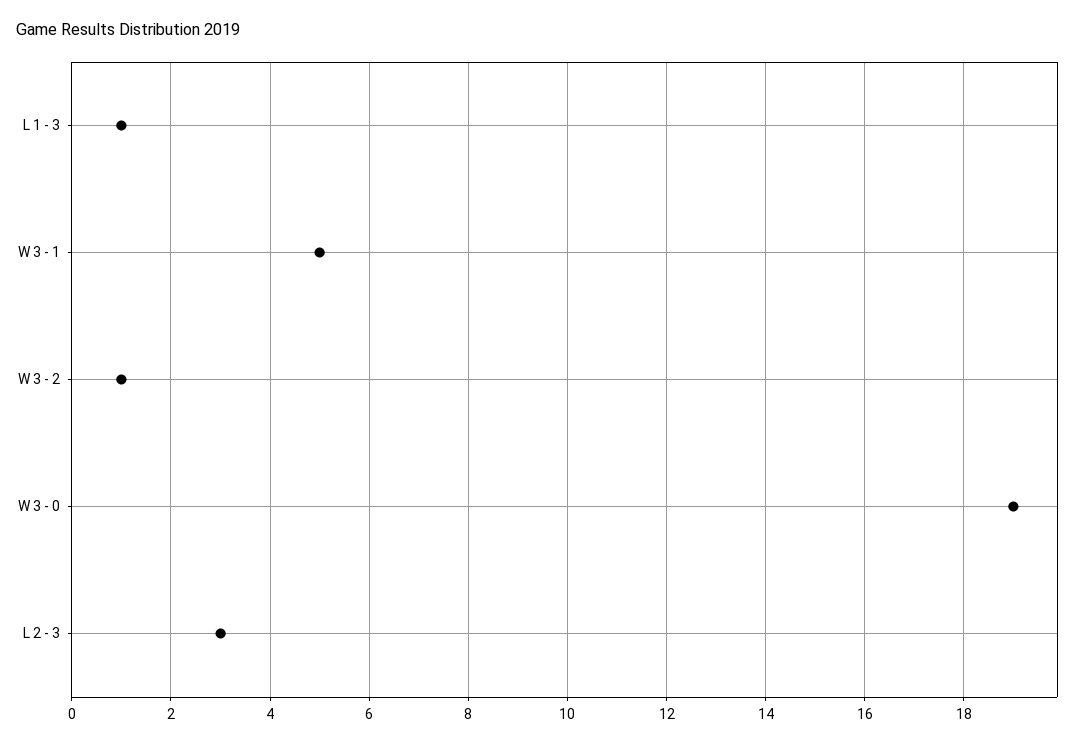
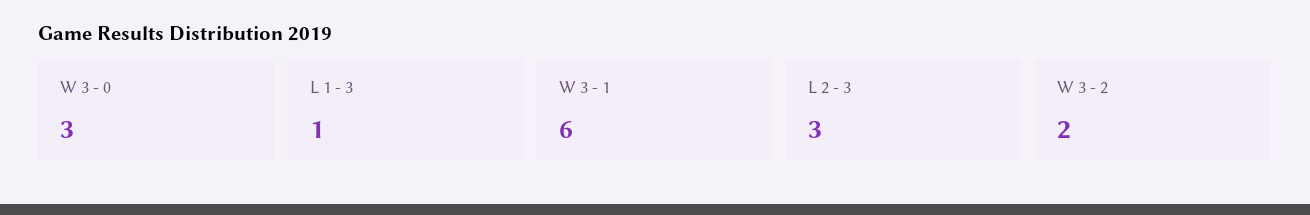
  {
    "L 1 - 3": 1,
-   "W 3 - 1": 5,
+   "W 3 - 1": 6,
-   "W 3 - 2": 1,
+   "W 3 - 2": 2,
-   "W 3 - 0": 19,
+   "W 3 - 0": 3,
    "L 2 - 3": 3
  }

